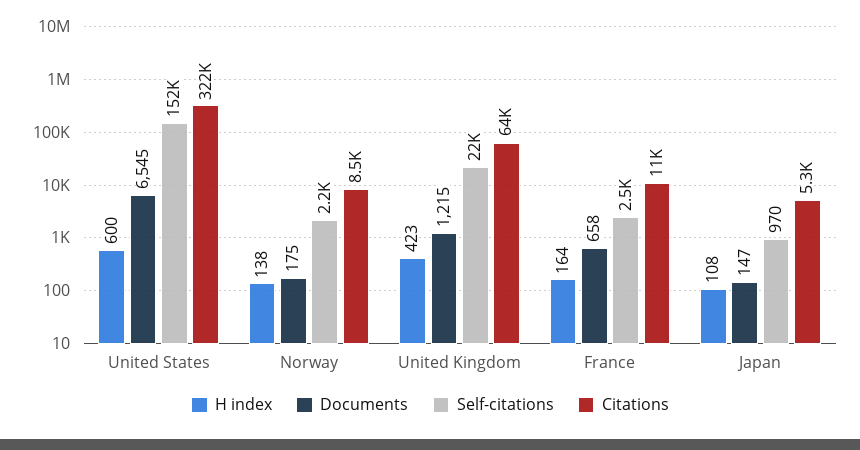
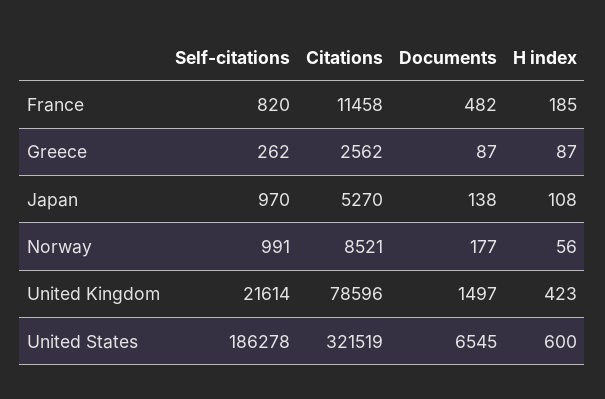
  {
    "H index": {
      "United States": 600,
-     "Norway": 138,
+     "Norway": 56,
      "United Kingdom": 423,
-     "France": 164,
+     "France": 185,
-     "Japan": 108
+     "Japan": 108,
+     "Greece": 87
    },
    "Documents": {
      "United States": 6545,
-     "Norway": 175,
+     "Norway": 177,
-     "United Kingdom": 1215,
+     "United Kingdom": 1497,
-     "France": 658,
+     "France": 482,
-     "Japan": 147
+     "Japan": 138,
+     "Greece": 87
    },
    "Self-citations": {
-     "United States": 152000,
+     "United States": 186278,
-     "Norway": 2200,
+     "Norway": 991,
      "United Kingdom": 21614,
-     "France": 2500,
+     "France": 820,
-     "Japan": 970
+     "Japan": 970,
+     "Greece": 262
    },
    "Citations": {
      "United States": 321519,
      "Norway": 8521,
-     "United Kingdom": 64000,
+     "United Kingdom": 78596,
      "France": 11458,
-     "Japan": 5270
+     "Japan": 5270,
+     "Greece": 2562
    }
  }

